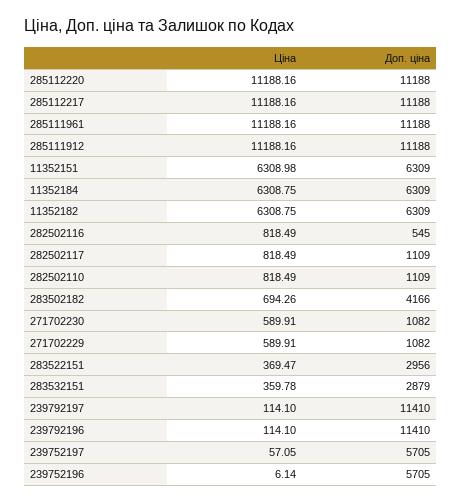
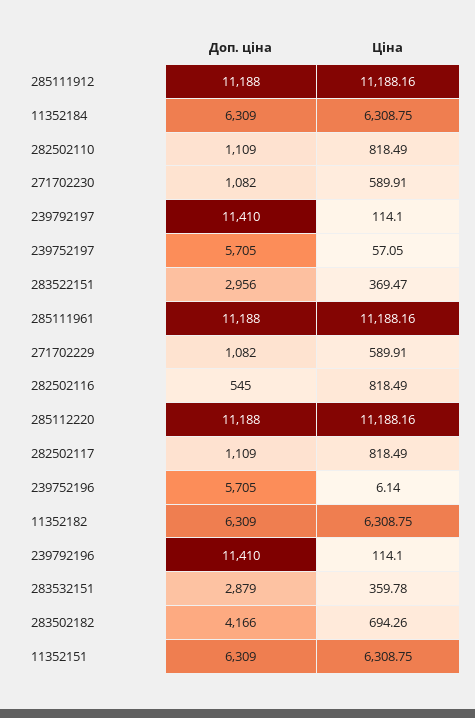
  {
    "Ціна": {
      "285112220": 11188.16,
-     "285112217": 11188.16,
      "285111961": 11188.16,
      "285111912": 11188.16,
-     "11352151": 6308.98,
+     "11352151": 6308.75,
      "11352184": 6308.75,
      "11352182": 6308.75,
      "282502116": 818.49,
      "282502117": 818.49,
      "282502110": 818.49,
      "283502182": 694.26,
      "271702230": 589.91,
      "271702229": 589.91,
      "283522151": 369.47,
      "283532151": 359.78,
      "239792197": 114.1,
      "239792196": 114.1,
      "239752197": 57.05,
      "239752196": 6.14
    },
    "Доп. ціна": {
      "285112220": 11188,
-     "285112217": 11188,
      "285111961": 11188,
      "285111912": 11188,
      "11352151": 6309,
      "11352184": 6309,
      "11352182": 6309,
      "282502116": 545,
      "282502117": 1109,
      "282502110": 1109,
      "283502182": 4166,
      "271702230": 1082,
      "271702229": 1082,
      "283522151": 2956,
      "283532151": 2879,
      "239792197": 11410,
      "239792196": 11410,
      "239752197": 5705,
      "239752196": 5705
    }
  }

